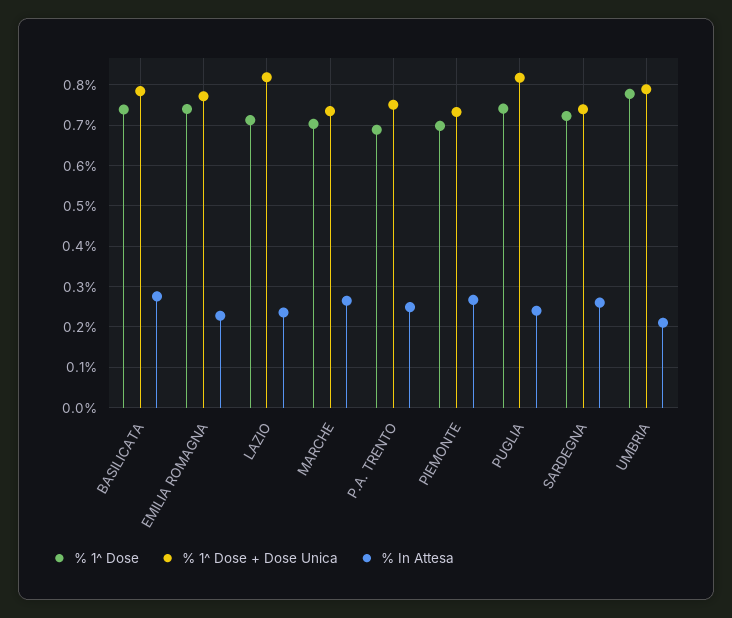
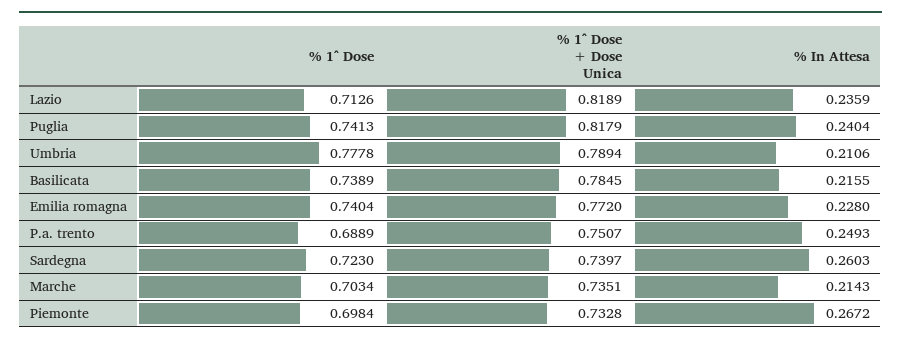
  {
    "% 1^ Dose": {
      "BASILICATA": 0.7389,
      "EMILIA ROMAGNA": 0.7404,
      "LAZIO": 0.7126,
      "MARCHE": 0.7034,
      "P.A. TRENTO": 0.6889,
      "PIEMONTE": 0.6984,
      "PUGLIA": 0.7413,
      "SARDEGNA": 0.723,
      "UMBRIA": 0.7778
    },
    "% 1^ Dose + Dose Unica": {
      "BASILICATA": 0.7845,
      "EMILIA ROMAGNA": 0.772,
      "LAZIO": 0.8189,
      "MARCHE": 0.7351,
      "P.A. TRENTO": 0.7507,
      "PIEMONTE": 0.7328,
      "PUGLIA": 0.8179,
      "SARDEGNA": 0.7397,
      "UMBRIA": 0.7894
    },
    "% In Attesa": {
-     "BASILICATA": 0.28,
+     "BASILICATA": 0.2155,
      "EMILIA ROMAGNA": 0.228,
      "LAZIO": 0.2359,
-     "MARCHE": 0.26,
+     "MARCHE": 0.2143,
      "P.A. TRENTO": 0.2493,
      "PIEMONTE": 0.2672,
      "PUGLIA": 0.2404,
      "SARDEGNA": 0.2603,
      "UMBRIA": 0.2106
    }
  }

